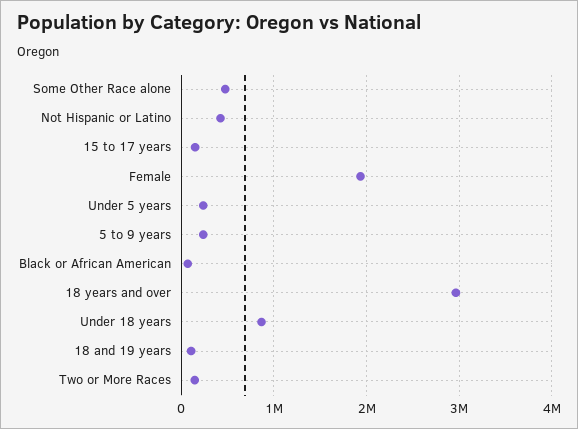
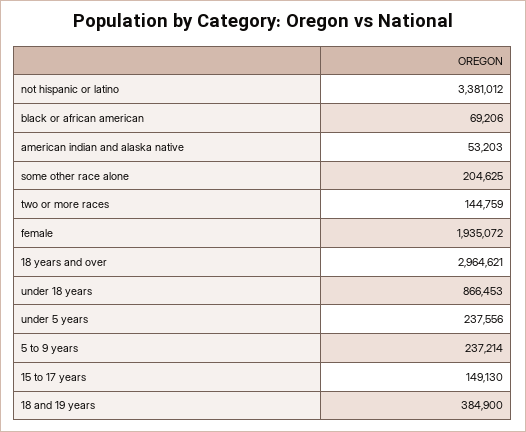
  {
-   "Some Other Race alone": 500000,
+   "Some Other Race alone": 204625,
-   "Not Hispanic or Latino": 400000,
+   "Not Hispanic or Latino": 3381012,
    "15 to 17 years": 149130,
    "Female": 1935072,
    "Under 5 years": 237556,
    "5 to 9 years": 237214,
    "Black or African American": 69206,
    "18 years and over": 2964621,
    "Under 18 years": 866453,
-   "18 and 19 years": 100000,
+   "18 and 19 years": 384900,
-   "Two or More Races": 144759
+   "Two or More Races": 144759,
+   "american indian and alaska native": 53203
  }

